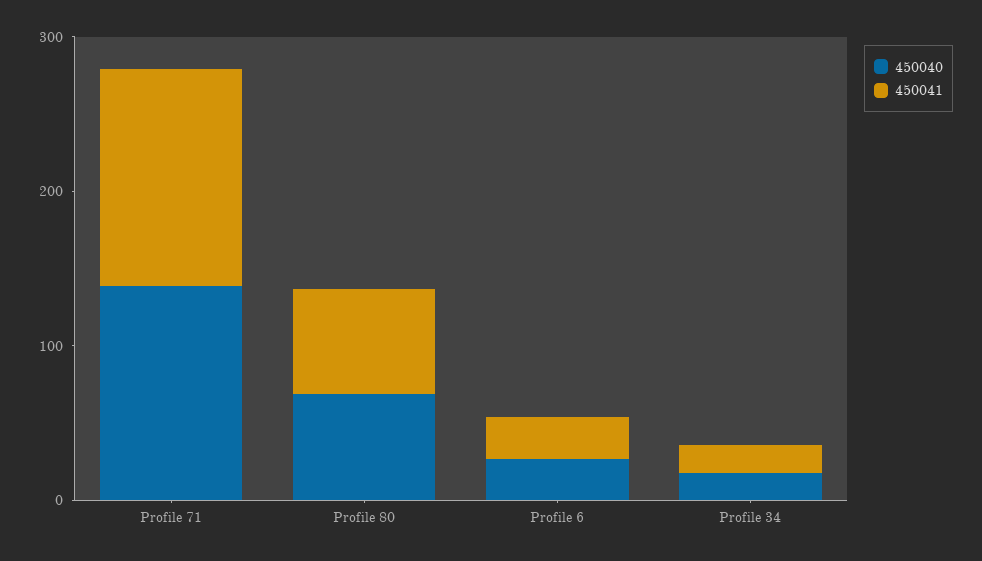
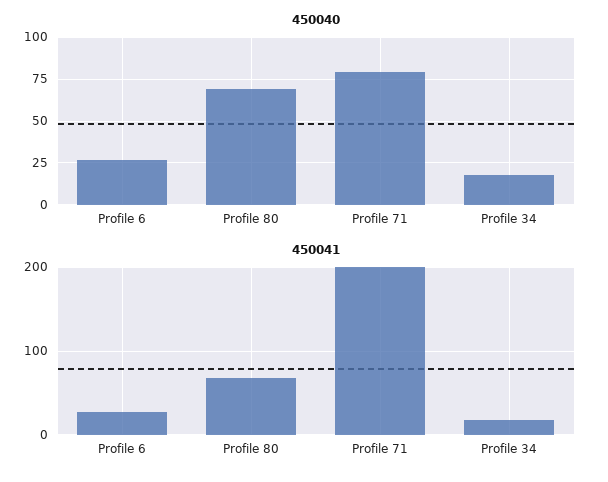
  {
    "450040": {
-     "Profile 71": 140,
+     "Profile 71": 80,
      "Profile 80": 70,
      "Profile 6": 25,
      "Profile 34": 20
    },
    "450041": {
-     "Profile 71": 140,
+     "Profile 71": 200,
      "Profile 80": 70,
      "Profile 6": 30,
      "Profile 34": 20
    }
  }

